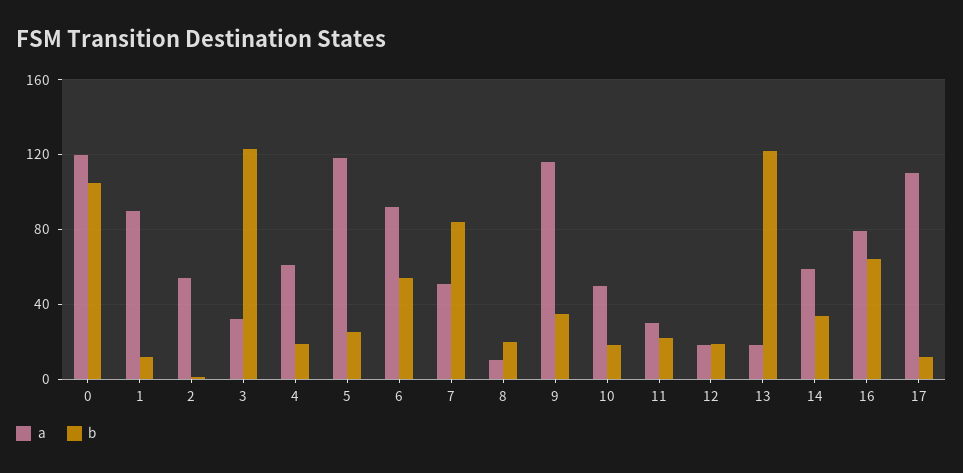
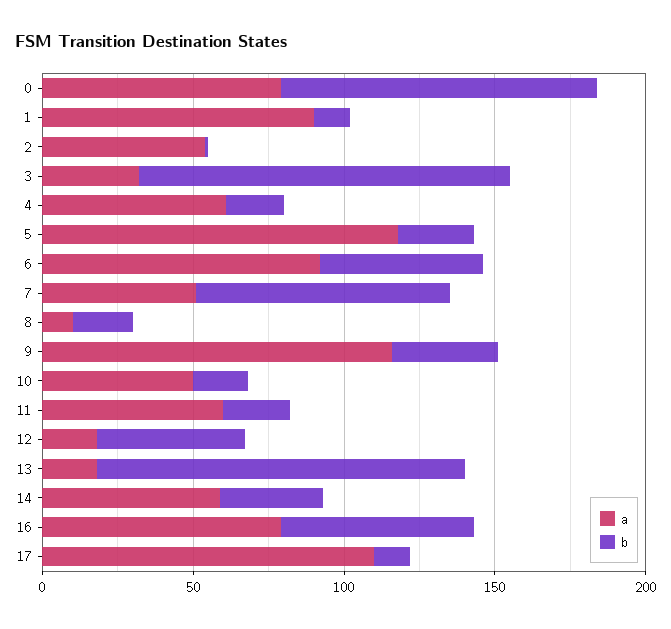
  {
    "a": {
-     "0": 120,
+     "0": 80,
      "1": 90,
      "2": 55,
      "3": 30,
      "4": 60,
      "5": 120,
      "6": 90,
      "7": 50,
      "8": 10,
      "9": 115,
      "10": 50,
-     "11": 30,
+     "11": 60,
      "12": 20,
      "13": 20,
      "14": 60,
      "16": 80,
      "17": 110
    },
    "b": {
      "0": 105,
      "1": 10,
      "2": 0,
      "3": 125,
      "4": 20,
      "5": 25,
      "6": 55,
      "7": 85,
      "8": 20,
      "9": 35,
      "10": 20,
      "11": 20,
-     "12": 20,
+     "12": 50,
      "13": 120,
      "14": 35,
      "16": 65,
      "17": 10
    }
  }

